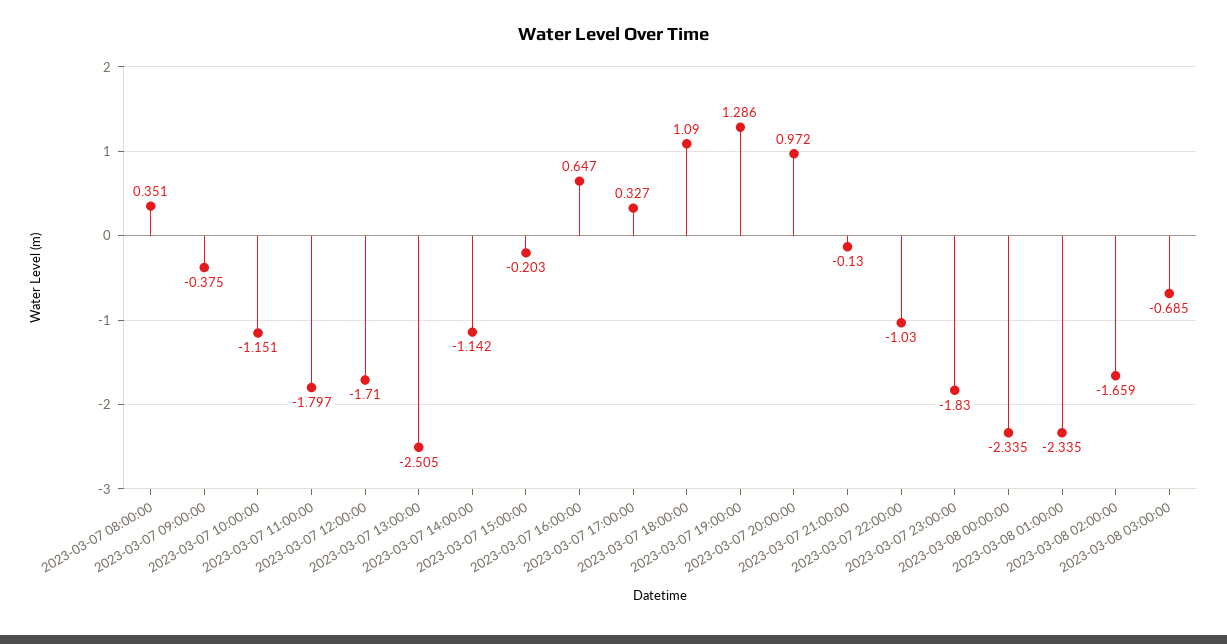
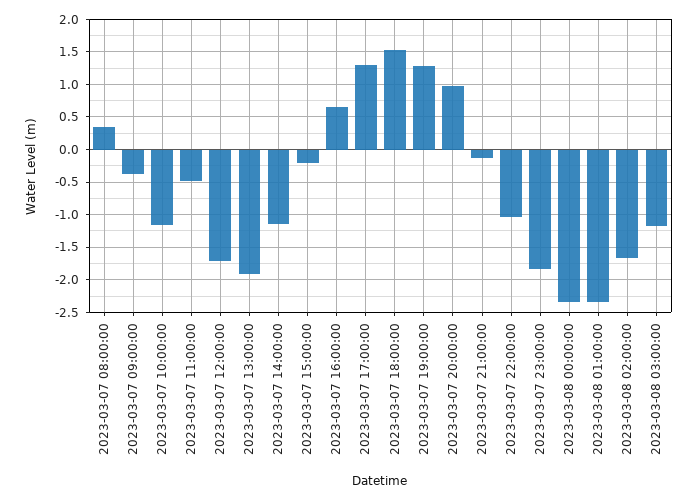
  {
    "2023-03-07 08:00:00": 0.351,
    "2023-03-07 09:00:00": -0.375,
    "2023-03-07 10:00:00": -1.151,
-   "2023-03-07 11:00:00": -1.797,
+   "2023-03-07 11:00:00": -0.5,
    "2023-03-07 12:00:00": -1.71,
-   "2023-03-07 13:00:00": -2.505,
+   "2023-03-07 13:00:00": -1.9,
    "2023-03-07 14:00:00": -1.142,
    "2023-03-07 15:00:00": -0.203,
    "2023-03-07 16:00:00": 0.647,
-   "2023-03-07 17:00:00": 0.327,
+   "2023-03-07 17:00:00": 1.3,
-   "2023-03-07 18:00:00": 1.09,
+   "2023-03-07 18:00:00": 1.5,
    "2023-03-07 19:00:00": 1.286,
    "2023-03-07 20:00:00": 0.972,
    "2023-03-07 21:00:00": -0.13,
    "2023-03-07 22:00:00": -1.03,
    "2023-03-07 23:00:00": -1.83,
    "2023-03-08 00:00:00": -2.335,
    "2023-03-08 01:00:00": -2.335,
    "2023-03-08 02:00:00": -1.659,
-   "2023-03-08 03:00:00": -0.685
+   "2023-03-08 03:00:00": -1.2
  }

